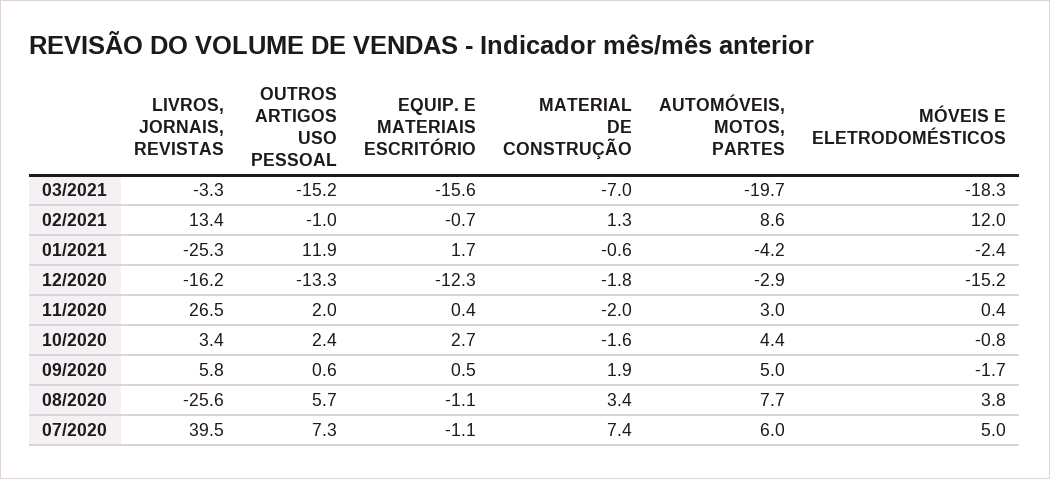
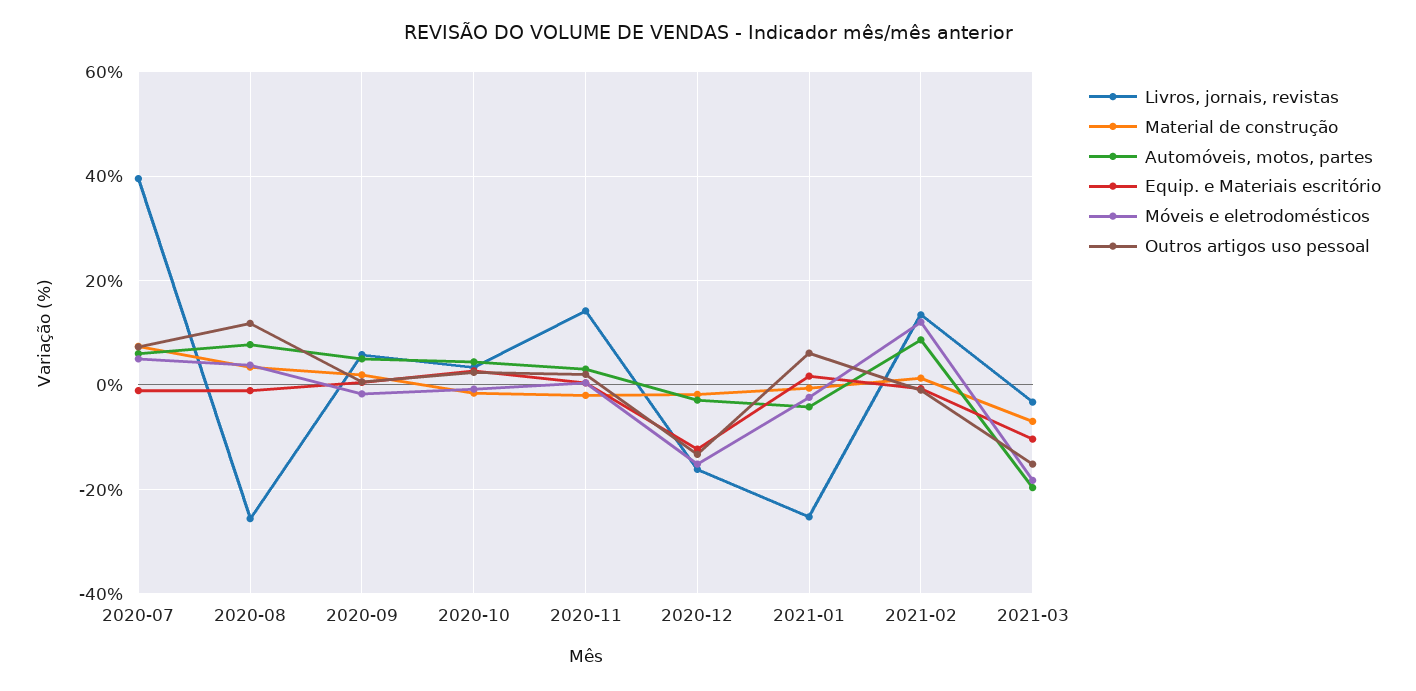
  {
    "LIVROS, JORNAIS, REVISTAS": {
      "03/2021": -3.3,
      "02/2021": 13.4,
      "01/2021": -25.3,
      "12/2020": -16.2,
-     "11/2020": 26.5,
+     "11/2020": 14,
      "10/2020": 3.4,
      "09/2020": 5.8,
      "08/2020": -25.6,
      "07/2020": 39.5
    },
    "OUTROS ARTIGOS USO PESSOAL": {
      "03/2021": -15.2,
      "02/2021": -1,
-     "01/2021": 11.9,
+     "01/2021": 6,
      "12/2020": -13.3,
      "11/2020": 2,
      "10/2020": 2.4,
      "09/2020": 0.6,
-     "08/2020": 5.7,
+     "08/2020": 12,
      "07/2020": 7.3
    },
    "EQUIP. E MATERIAIS ESCRITÓRIO": {
-     "03/2021": -15.6,
+     "03/2021": -10,
      "02/2021": -0.7,
      "01/2021": 1.7,
      "12/2020": -12.3,
      "11/2020": 0.4,
      "10/2020": 2.7,
      "09/2020": 0.5,
      "08/2020": -1.1,
      "07/2020": -1.1
    },
    "MATERIAL DE CONSTRUÇÃO": {
      "03/2021": -7,
      "02/2021": 1.3,
      "01/2021": -0.6,
      "12/2020": -1.8,
      "11/2020": -2,
      "10/2020": -1.6,
      "09/2020": 1.9,
      "08/2020": 3.4,
      "07/2020": 7.4
    },
    "AUTOMÓVEIS, MOTOS, PARTES": {
      "03/2021": -19.7,
      "02/2021": 8.6,
      "01/2021": -4.2,
      "12/2020": -2.9,
      "11/2020": 3,
      "10/2020": 4.4,
      "09/2020": 5,
      "08/2020": 7.7,
      "07/2020": 6
    },
    "MÓVEIS E ELETRODOMÉSTICOS": {
      "03/2021": -18.3,
      "02/2021": 12,
      "01/2021": -2.4,
      "12/2020": -15.2,
      "11/2020": 0.4,
      "10/2020": -0.8,
      "09/2020": -1.7,
      "08/2020": 3.8,
      "07/2020": 5
    }
  }

